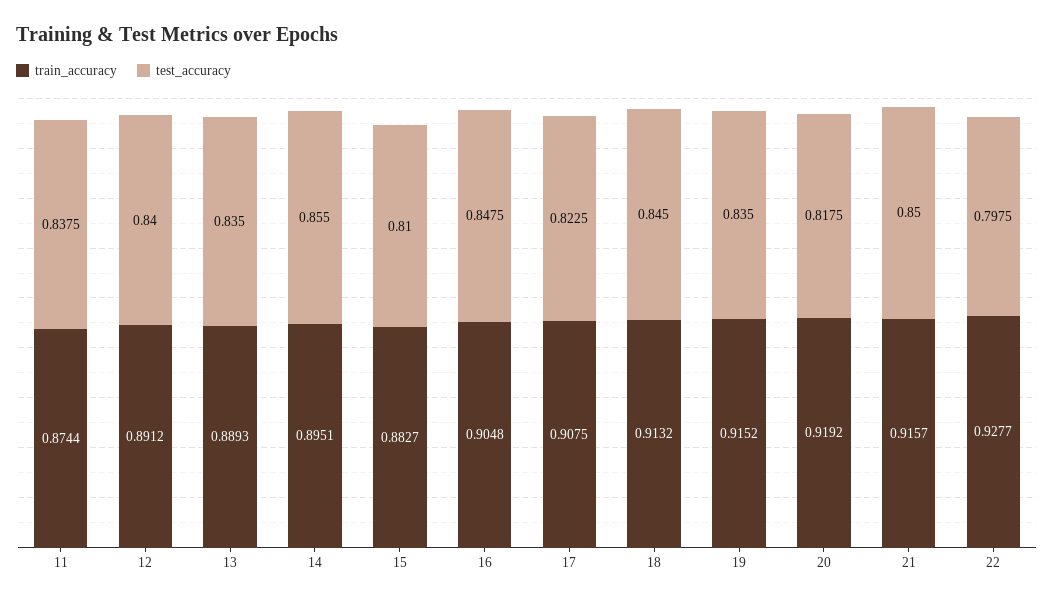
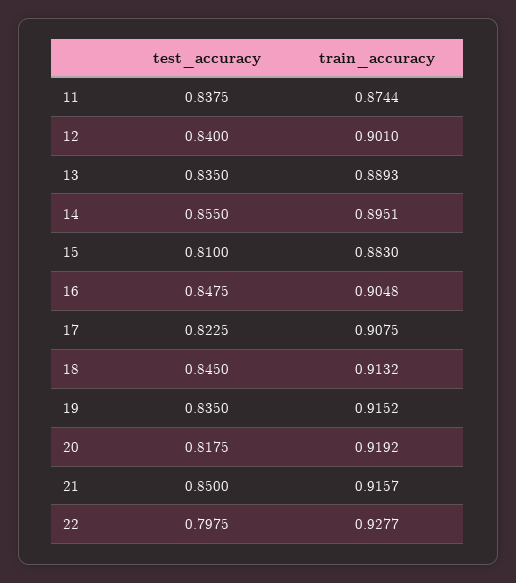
  {
    "train_accuracy": {
      "11": 0.8744,
-     "12": 0.8912,
+     "12": 0.901,
      "13": 0.8893,
      "14": 0.8951,
-     "15": 0.8827,
+     "15": 0.883,
      "16": 0.9048,
      "17": 0.9075,
      "18": 0.9132,
      "19": 0.9152,
      "20": 0.9192,
      "21": 0.9157,
      "22": 0.9277
    },
    "test_accuracy": {
      "11": 0.8375,
      "12": 0.84,
      "13": 0.835,
      "14": 0.855,
      "15": 0.81,
      "16": 0.8475,
      "17": 0.8225,
      "18": 0.845,
      "19": 0.835,
      "20": 0.8175,
      "21": 0.85,
      "22": 0.7975
    }
  }

